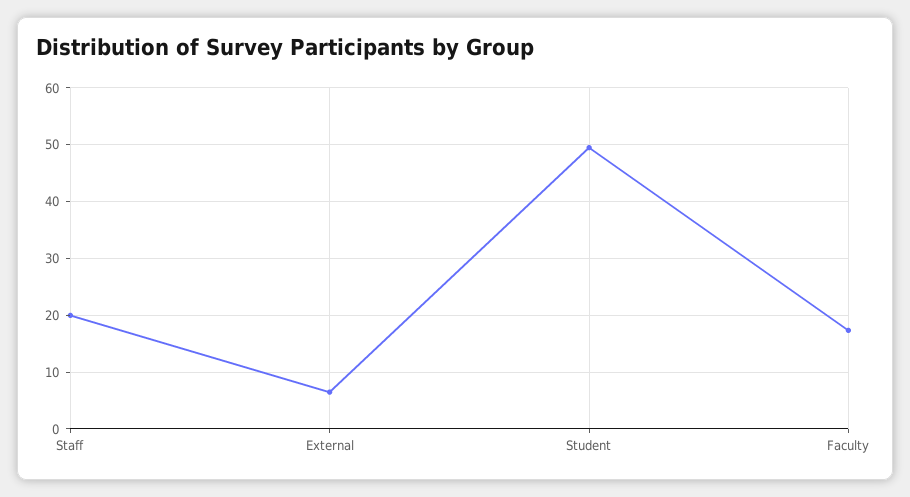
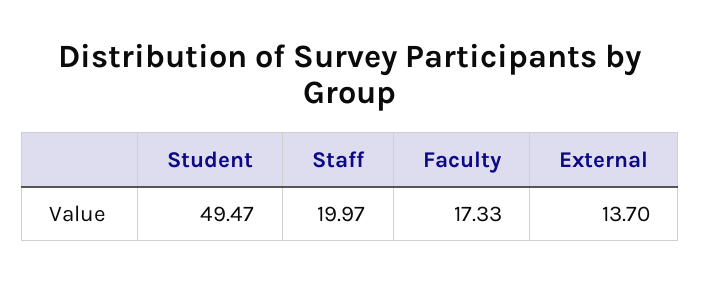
  {
    "Staff": 19.97,
-   "External": 6,
+   "External": 13.7,
    "Student": 49.47,
    "Faculty": 17.33
  }

